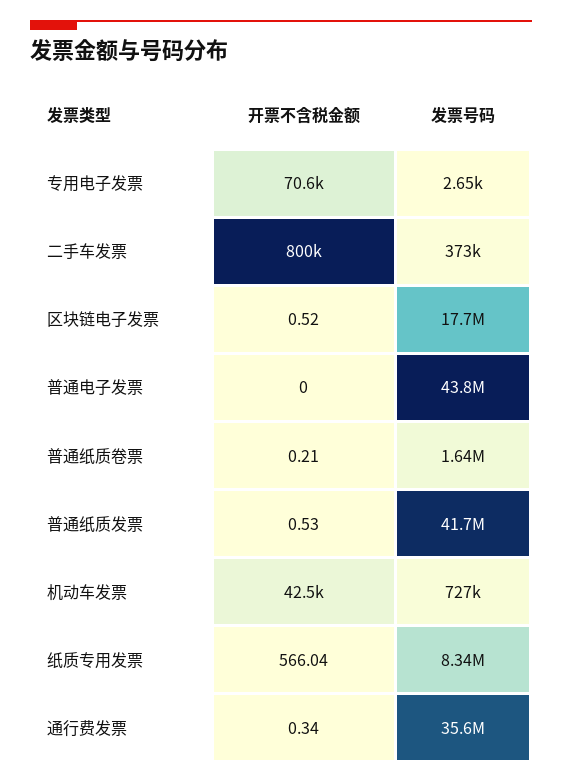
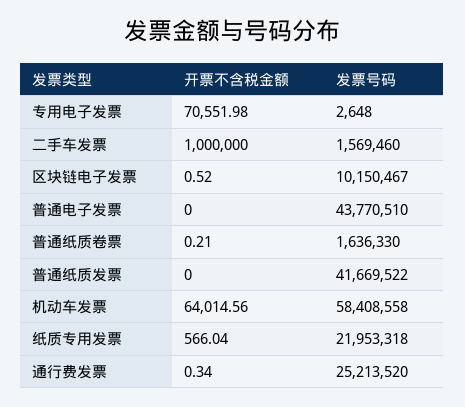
  {
    "开票不含税金额": {
      "专用电子发票": 70551.98,
-     "二手车发票": 800000,
+     "二手车发票": 1000000,
      "区块链电子发票": 0.52,
      "普通电子发票": 0,
      "普通纸质卷票": 0.21,
-     "普通纸质发票": 0.53,
+     "普通纸质发票": 0,
-     "机动车发票": 42500,
+     "机动车发票": 64014.56,
      "纸质专用发票": 566.04,
      "通行费发票": 0.34
    },
    "发票号码": {
      "专用电子发票": 2648,
-     "二手车发票": 373000,
+     "二手车发票": 1569460,
-     "区块链电子发票": 17700000,
+     "区块链电子发票": 10150467,
      "普通电子发票": 43770510,
      "普通纸质卷票": 1636330,
      "普通纸质发票": 41669522,
-     "机动车发票": 727000,
+     "机动车发票": 58408558,
-     "纸质专用发票": 8340000,
+     "纸质专用发票": 21953318,
-     "通行费发票": 35600000
+     "通行费发票": 25213520
    }
  }

